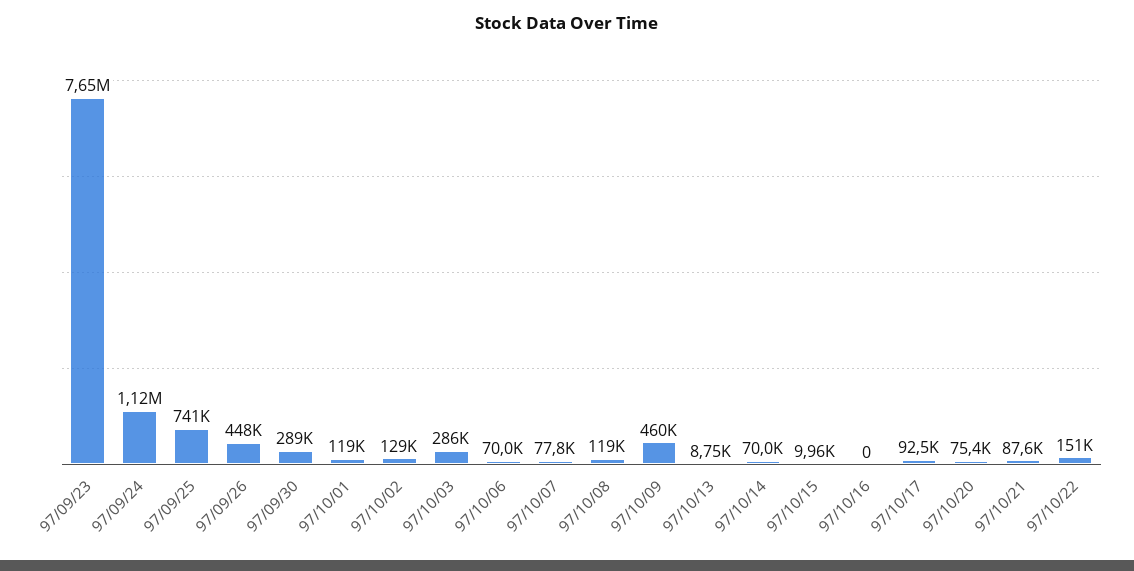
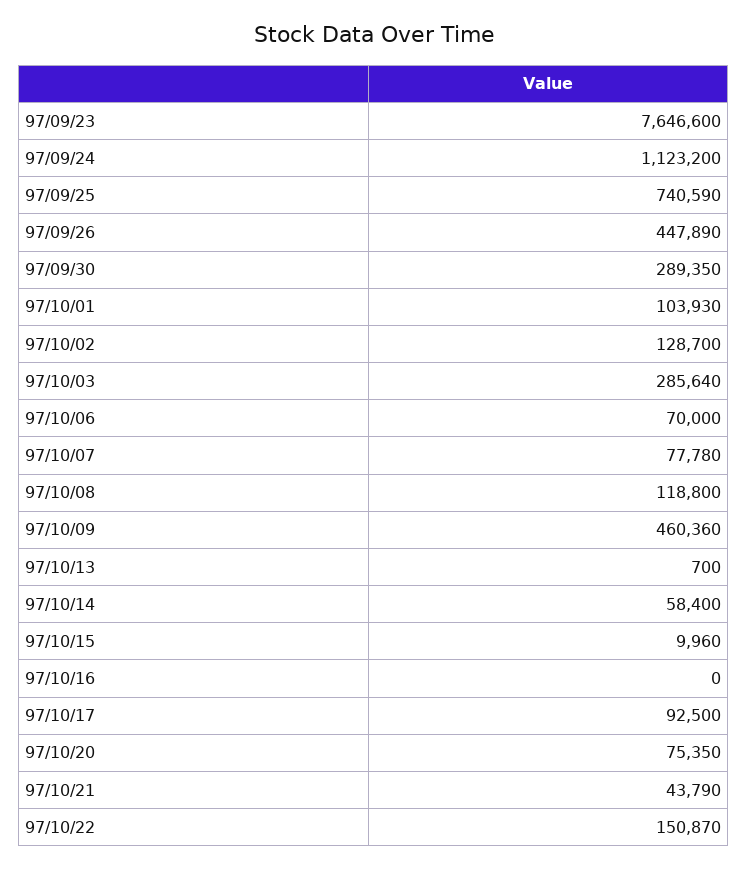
  {
    "97/09/23": 7646600,
    "97/09/24": 1123200,
    "97/09/25": 740590,
    "97/09/26": 447890,
    "97/09/30": 289350,
-   "97/10/01": 119000,
+   "97/10/01": 103930,
    "97/10/02": 128700,
    "97/10/03": 285640,
    "97/10/06": 70000,
    "97/10/07": 77780,
    "97/10/08": 118800,
    "97/10/09": 460360,
-   "97/10/13": 8750,
+   "97/10/13": 700,
-   "97/10/14": 70000,
+   "97/10/14": 58400,
    "97/10/15": 9960,
    "97/10/16": 0,
    "97/10/17": 92500,
    "97/10/20": 75350,
-   "97/10/21": 87600,
+   "97/10/21": 43790,
    "97/10/22": 150870
  }

